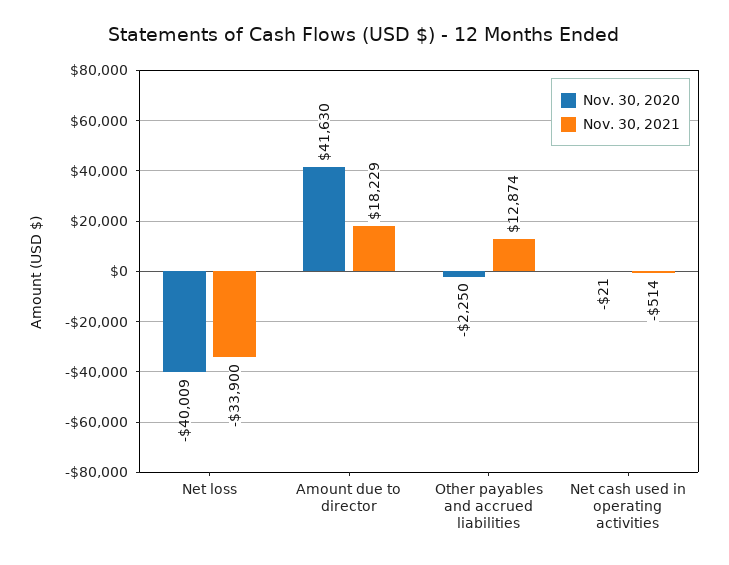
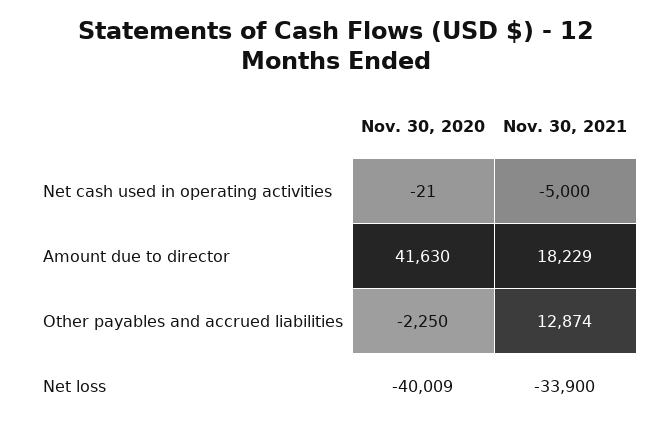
  {
    "Nov. 30, 2020": {
      "Net loss": -40009,
      "Amount due to director": 41630,
      "Other payables and accrued liabilities": -2250,
      "Net cash used in operating activities": -21
    },
    "Nov. 30, 2021": {
      "Net loss": -33900,
      "Amount due to director": 18229,
      "Other payables and accrued liabilities": 12874,
-     "Net cash used in operating activities": -514
+     "Net cash used in operating activities": -5000
    }
  }

